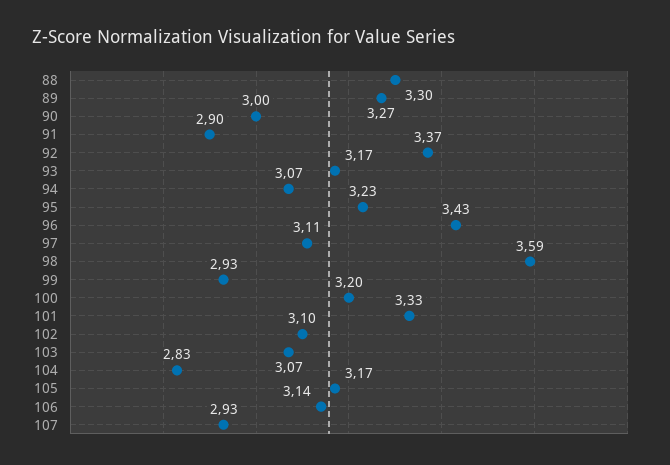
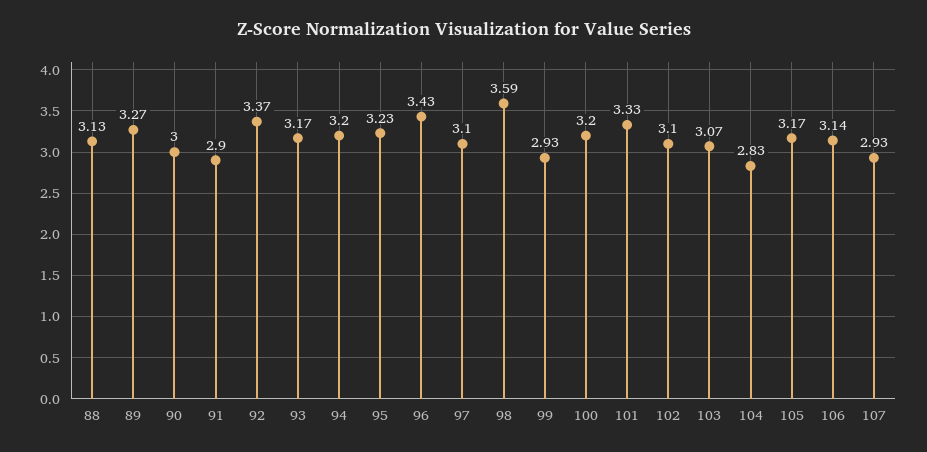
  {
-   "88": 3.3,
+   "88": 3.13,
    "89": 3.27,
    "90": 3,
    "91": 2.9,
    "92": 3.37,
    "93": 3.17,
-   "94": 3.07,
+   "94": 3.2,
    "95": 3.23,
    "96": 3.43,
-   "97": 3.11,
+   "97": 3.1,
    "98": 3.59,
    "99": 2.93,
    "100": 3.2,
    "101": 3.33,
    "102": 3.1,
    "103": 3.07,
    "104": 2.83,
    "105": 3.17,
    "106": 3.14,
    "107": 2.93
  }

